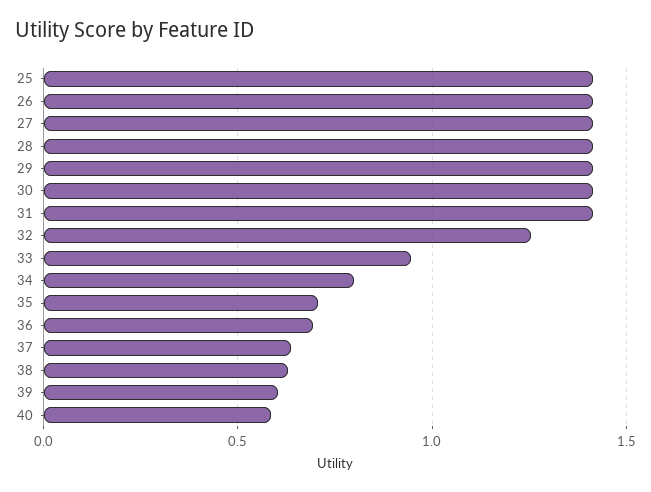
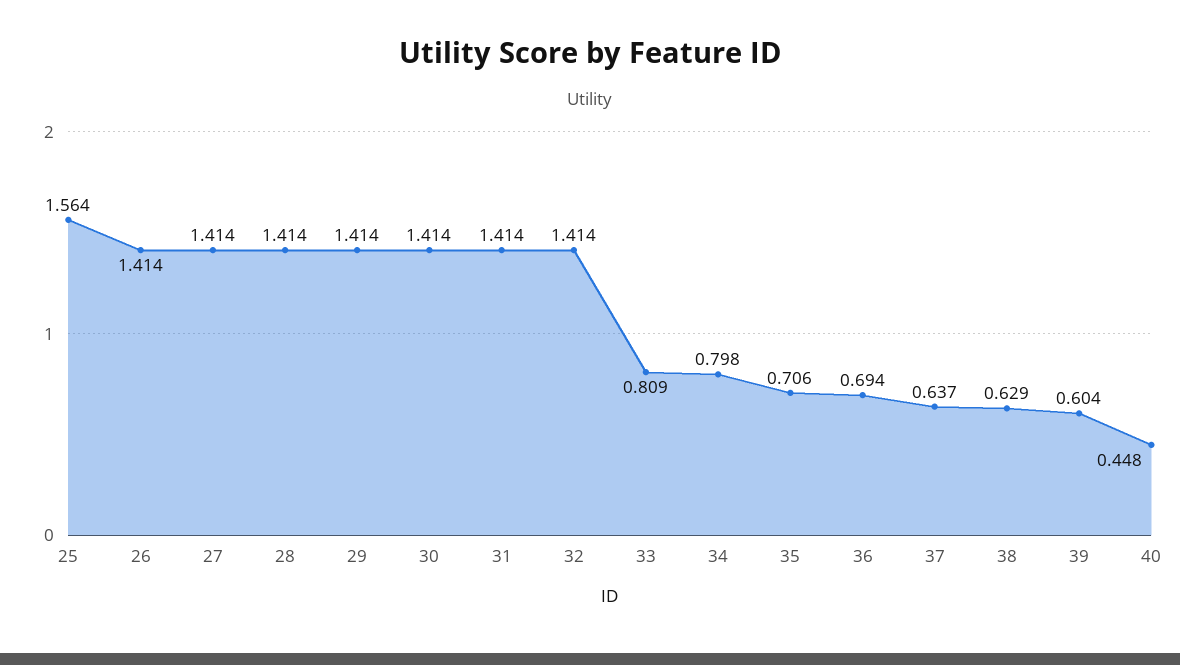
  {
-   "25": 1.4,
+   "25": 1.564,
    "26": 1.414,
    "27": 1.414,
    "28": 1.414,
    "29": 1.414,
    "30": 1.414,
    "31": 1.414,
-   "32": 1.25,
+   "32": 1.414,
-   "33": 0.95,
+   "33": 0.809,
    "34": 0.798,
    "35": 0.706,
    "36": 0.694,
    "37": 0.637,
    "38": 0.629,
    "39": 0.604,
-   "40": 0.6
+   "40": 0.448
  }

